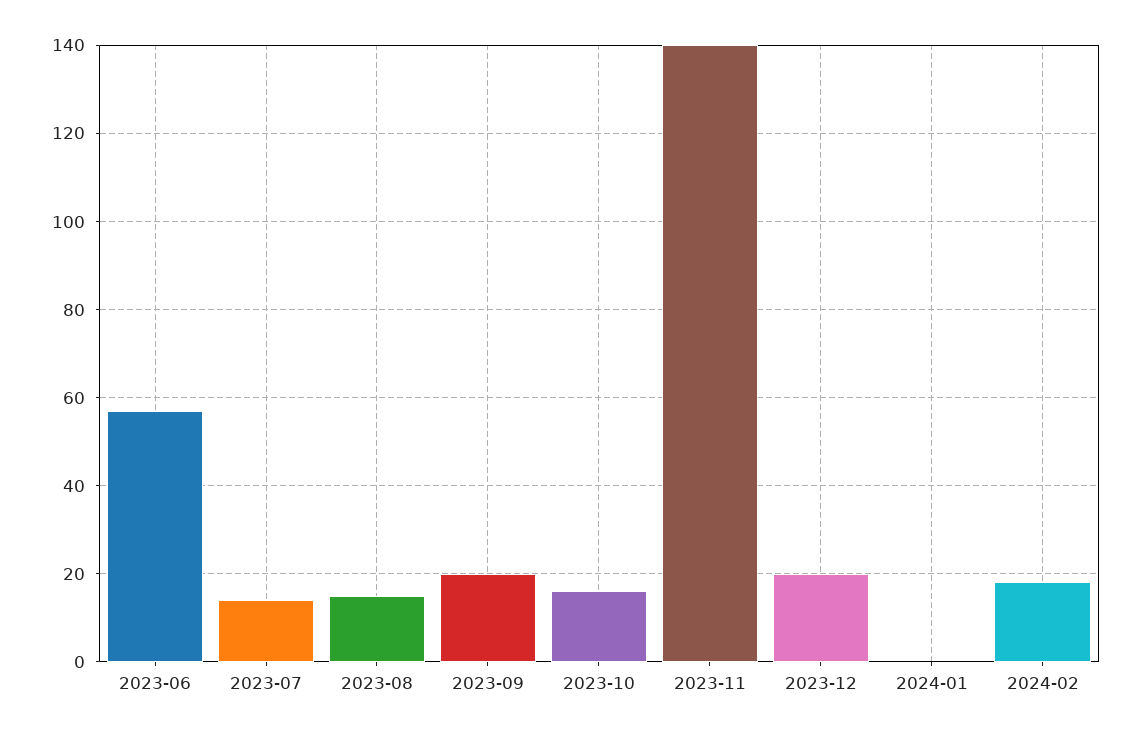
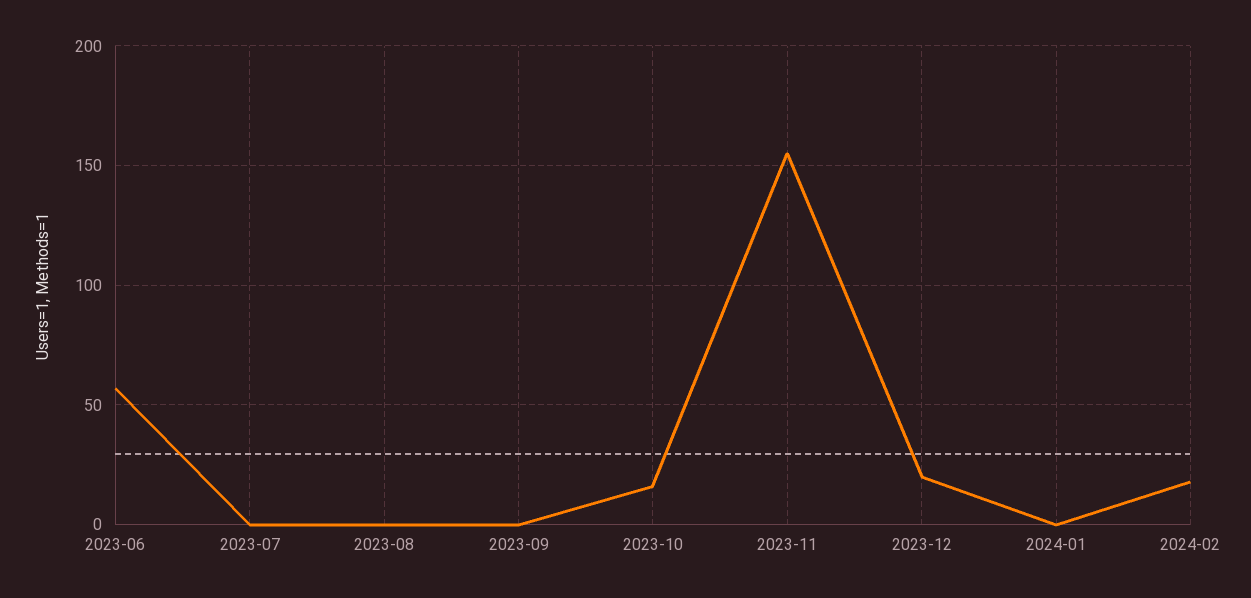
  {
    "2023-06": 55,
-   "2023-07": 15,
+   "2023-07": 0,
-   "2023-08": 15,
+   "2023-08": 0,
-   "2023-09": 20,
+   "2023-09": 0,
    "2023-10": 15,
-   "2023-11": 140,
+   "2023-11": 155,
    "2023-12": 20,
    "2024-01": 0,
    "2024-02": 20
  }

